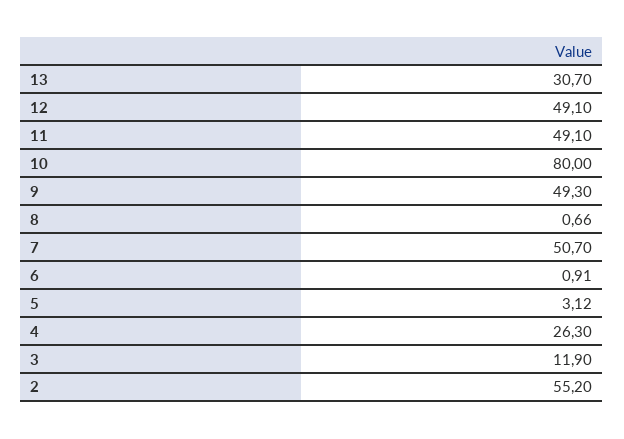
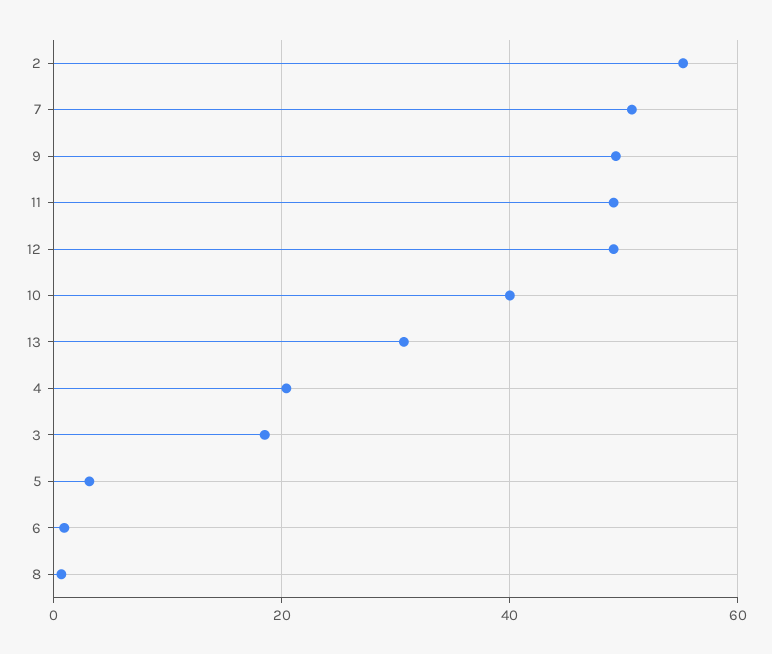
  {
    "13": 30.7,
    "12": 49.1,
    "11": 49.1,
-   "10": 80,
+   "10": 40,
    "9": 49.3,
    "8": 0.66,
    "7": 50.7,
    "6": 0.91,
    "5": 3.12,
-   "4": 26.3,
+   "4": 20,
-   "3": 11.9,
+   "3": 18,
    "2": 55.2
  }

